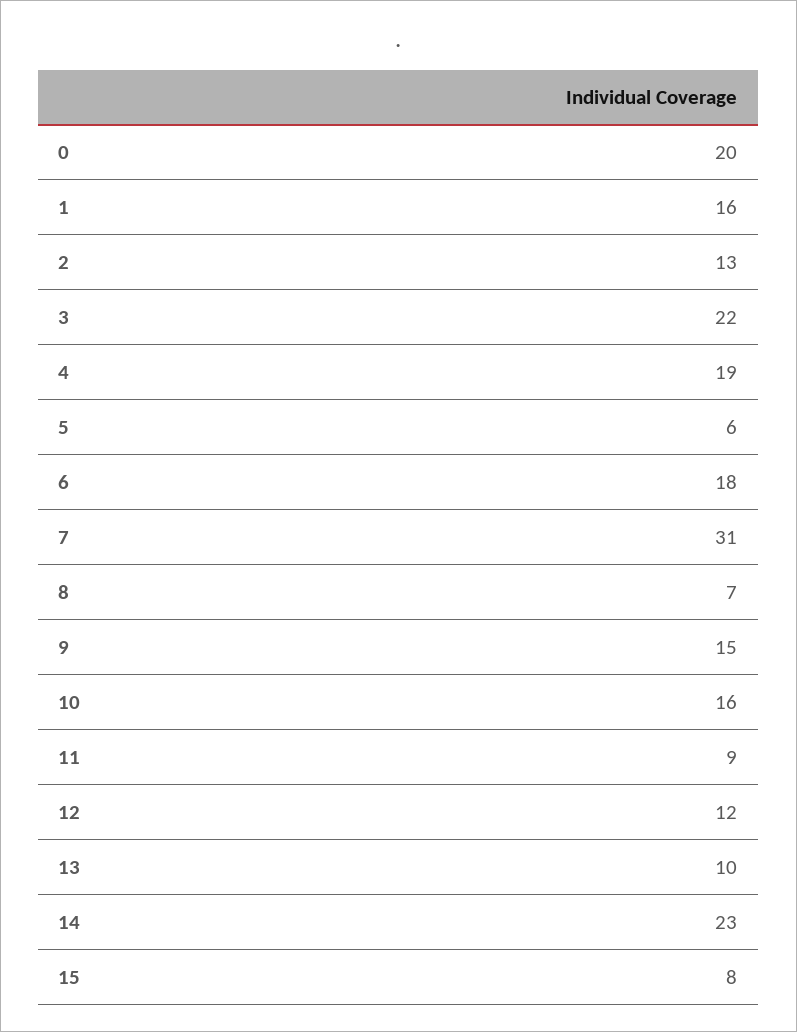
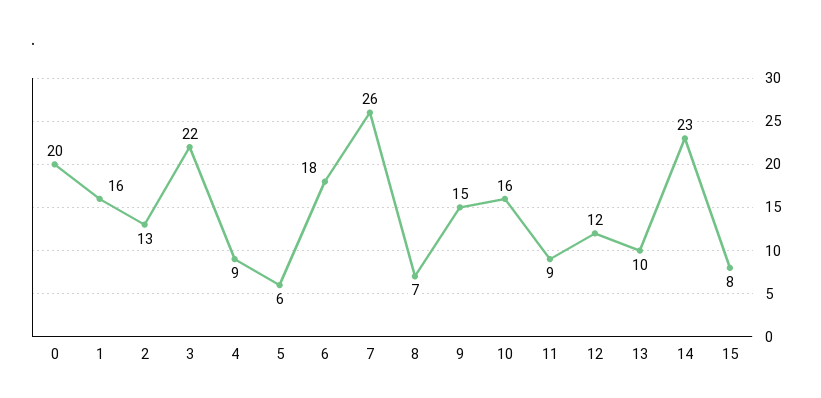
  {
    "0": 20,
    "1": 16,
    "2": 13,
    "3": 22,
-   "4": 19,
+   "4": 9,
    "5": 6,
    "6": 18,
-   "7": 31,
+   "7": 26,
    "8": 7,
    "9": 15,
    "10": 16,
    "11": 9,
    "12": 12,
    "13": 10,
    "14": 23,
    "15": 8
  }

